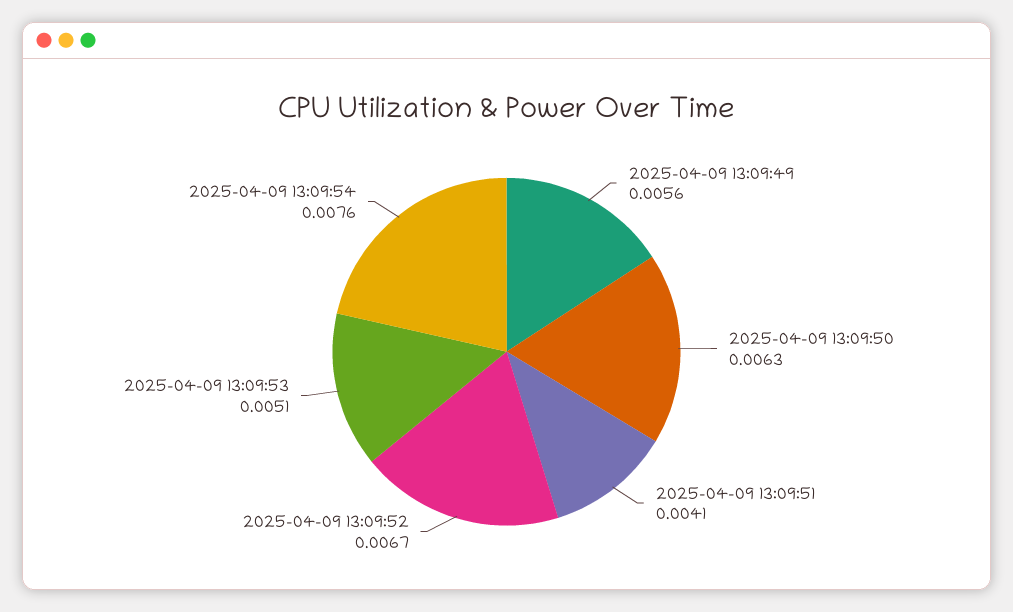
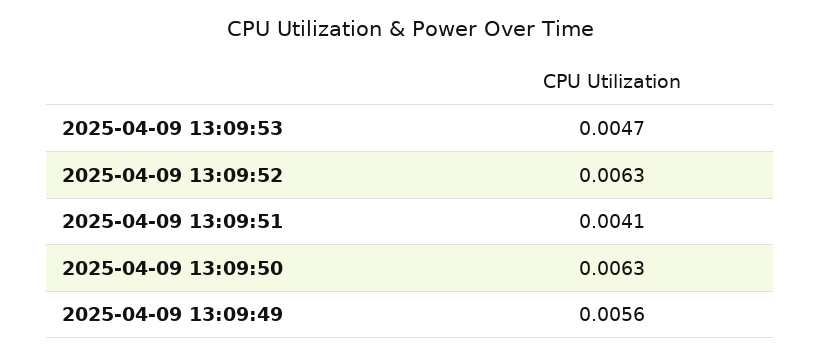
  {
    "2025-04-09 13:09:49": 0.0056,
    "2025-04-09 13:09:50": 0.0063,
    "2025-04-09 13:09:51": 0.0041,
-   "2025-04-09 13:09:52": 0.0067,
+   "2025-04-09 13:09:52": 0.0063,
-   "2025-04-09 13:09:53": 0.0051,
+   "2025-04-09 13:09:53": 0.0047
-   "2025-04-09 13:09:54": 0.0076
  }

